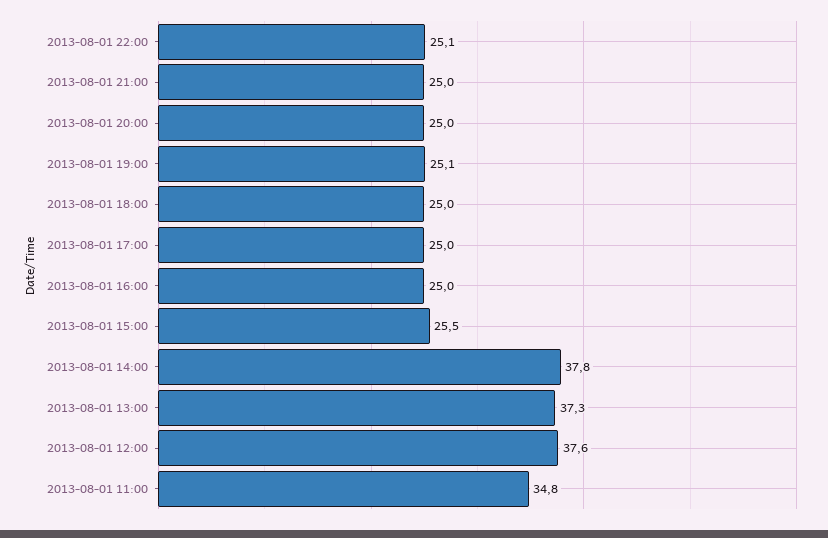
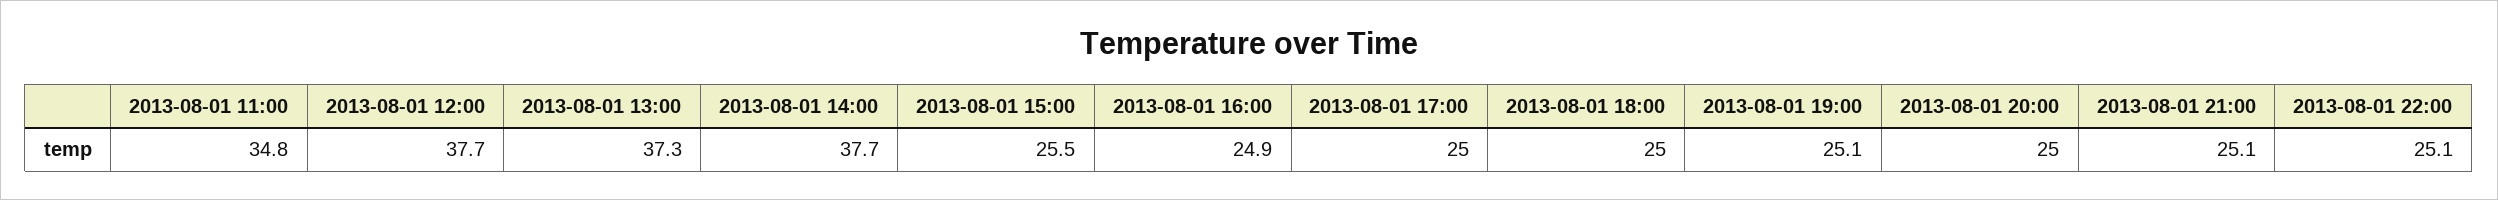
  {
    "2013-08-01 22:00": 25.1,
-   "2013-08-01 21:00": 25,
+   "2013-08-01 21:00": 25.1,
    "2013-08-01 20:00": 25,
    "2013-08-01 19:00": 25.1,
    "2013-08-01 18:00": 25,
    "2013-08-01 17:00": 25,
-   "2013-08-01 16:00": 25,
+   "2013-08-01 16:00": 24.9,
    "2013-08-01 15:00": 25.5,
-   "2013-08-01 14:00": 37.8,
+   "2013-08-01 14:00": 37.7,
    "2013-08-01 13:00": 37.3,
-   "2013-08-01 12:00": 37.6,
+   "2013-08-01 12:00": 37.7,
    "2013-08-01 11:00": 34.8
  }

